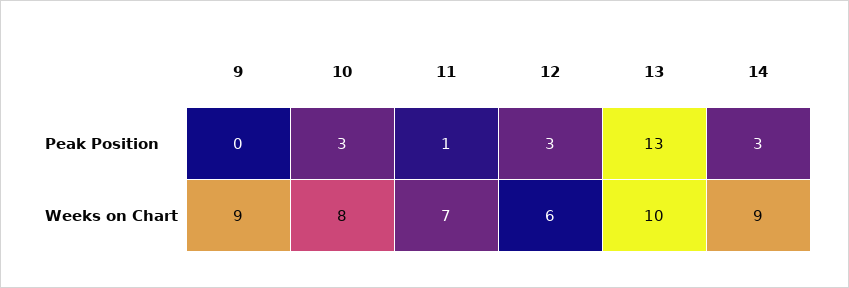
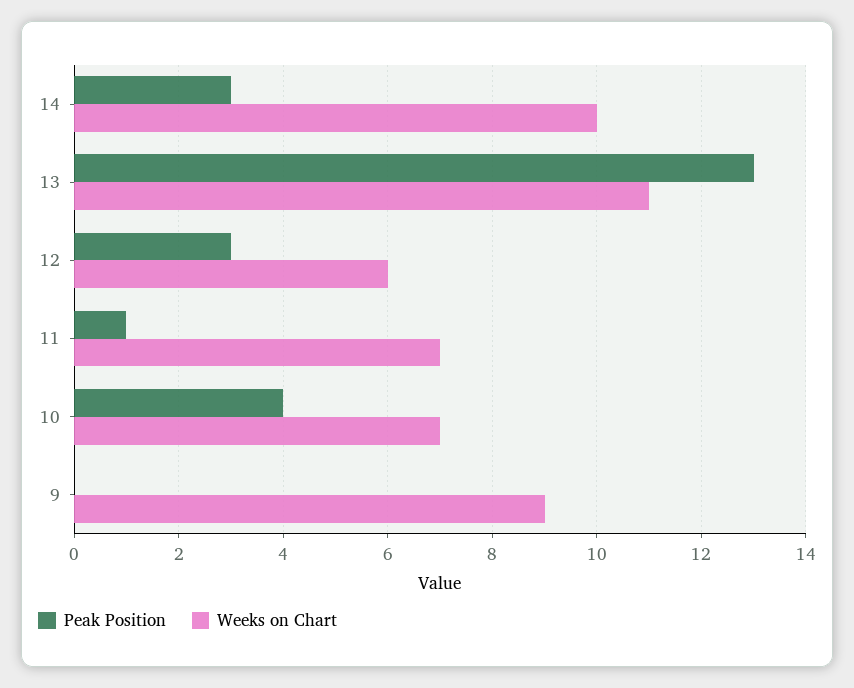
  {
    "Peak Position": {
      "9": 0,
-     "10": 3,
+     "10": 4,
      "11": 1,
      "12": 3,
      "13": 13,
      "14": 3
    },
    "Weeks on Chart": {
      "9": 9,
-     "10": 8,
+     "10": 7,
      "11": 7,
      "12": 6,
-     "13": 10,
+     "13": 11,
-     "14": 9
+     "14": 10
    }
  }

